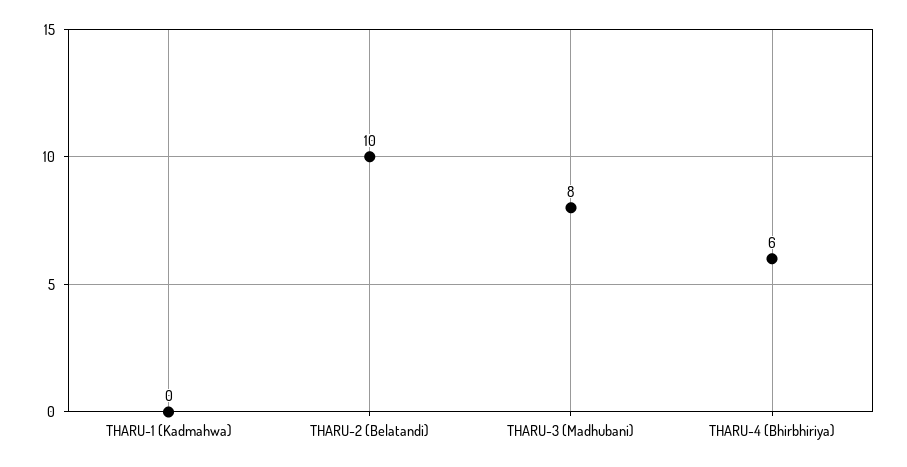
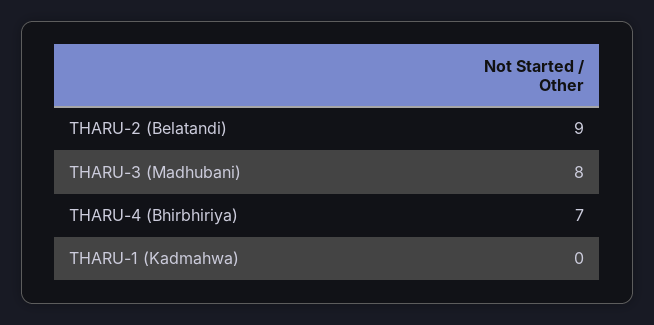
  {
    "THARU-1 (Kadmahwa)": 0,
-   "THARU-2 (Belatandi)": 10,
+   "THARU-2 (Belatandi)": 9,
    "THARU-3 (Madhubani)": 8,
-   "THARU-4 (Bhirbhiriya)": 6
+   "THARU-4 (Bhirbhiriya)": 7
  }

